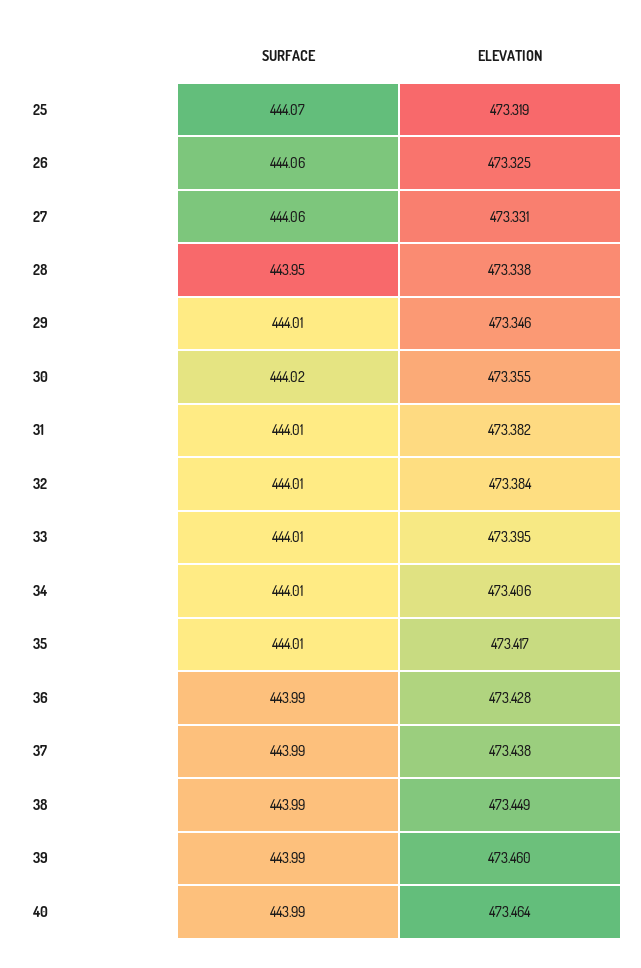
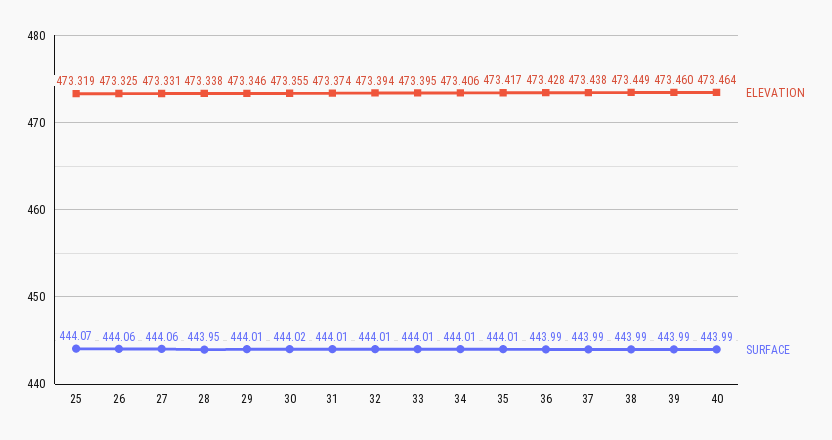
  {
    "SURFACE": {
      "25": 444.07,
      "26": 444.06,
      "27": 444.06,
      "28": 443.95,
      "29": 444.01,
      "30": 444.02,
      "31": 444.01,
      "32": 444.01,
      "33": 444.01,
      "34": 444.01,
      "35": 444.01,
      "36": 443.99,
      "37": 443.99,
      "38": 443.99,
      "39": 443.99,
      "40": 443.99
    },
    "ELEVATION": {
      "25": 473.319,
      "26": 473.325,
      "27": 473.331,
      "28": 473.338,
      "29": 473.346,
      "30": 473.355,
-     "31": 473.382,
+     "31": 473.374,
-     "32": 473.384,
+     "32": 473.394,
      "33": 473.395,
      "34": 473.406,
      "35": 473.417,
      "36": 473.428,
      "37": 473.438,
      "38": 473.449,
      "39": 473.46,
      "40": 473.464
    }
  }

